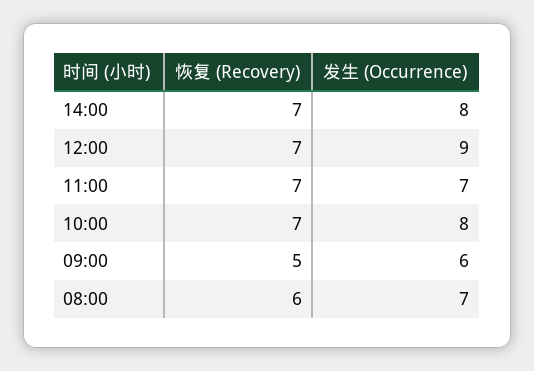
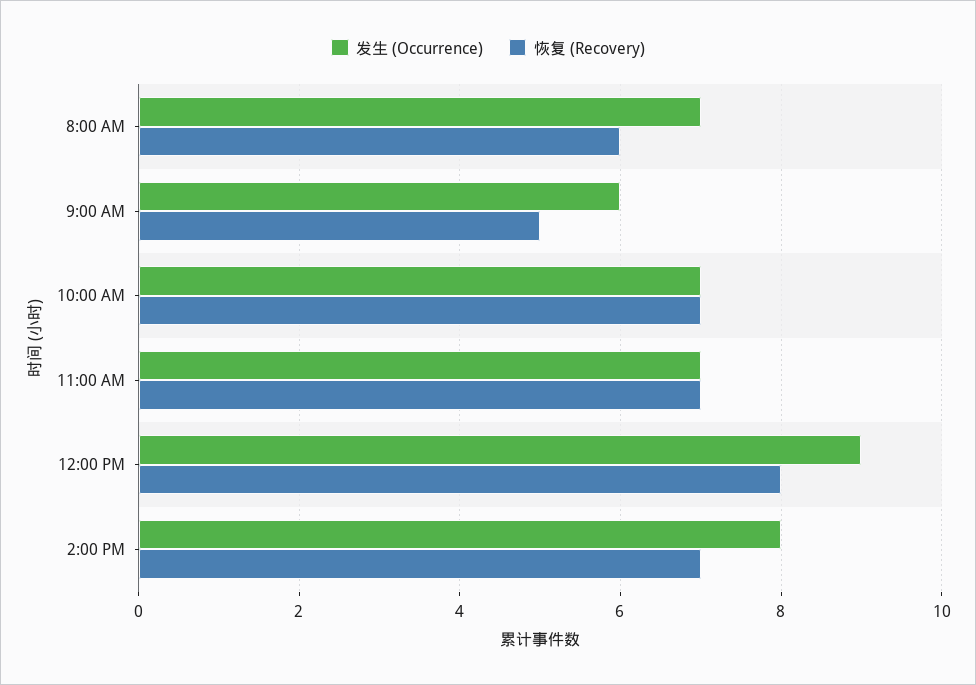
  {
    "恢复 (Recovery)": {
      "14:00": 7,
-     "12:00": 7,
+     "12:00": 8,
      "11:00": 7,
      "10:00": 7,
      "09:00": 5,
      "08:00": 6
    },
    "发生 (Occurrence)": {
      "14:00": 8,
      "12:00": 9,
      "11:00": 7,
-     "10:00": 8,
+     "10:00": 7,
      "09:00": 6,
      "08:00": 7
    }
  }

